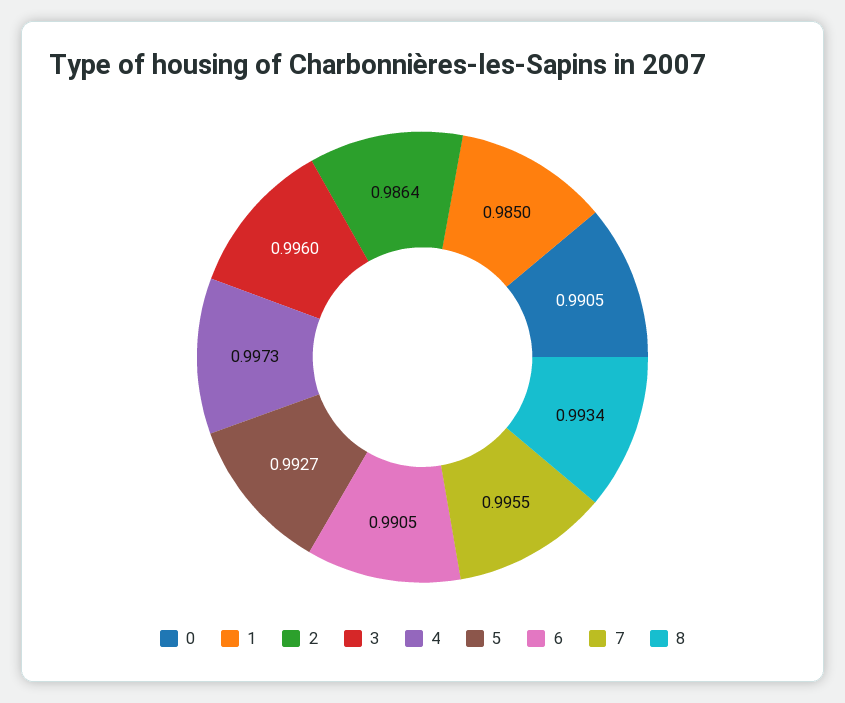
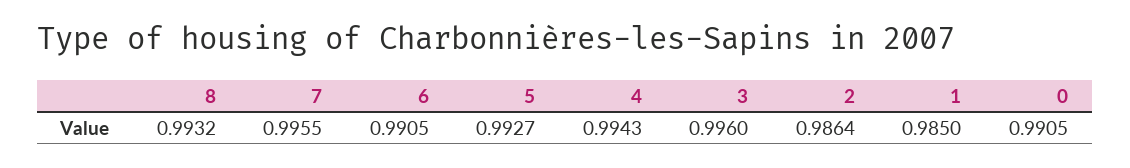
  {
    "0": 0.9905,
    "1": 0.985,
    "2": 0.9864,
    "3": 0.996,
-   "4": 0.9973,
+   "4": 0.9943,
    "5": 0.9927,
    "6": 0.9905,
    "7": 0.9955,
-   "8": 0.9934
+   "8": 0.9932
  }

